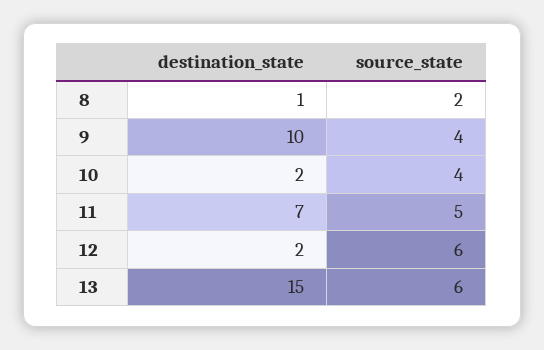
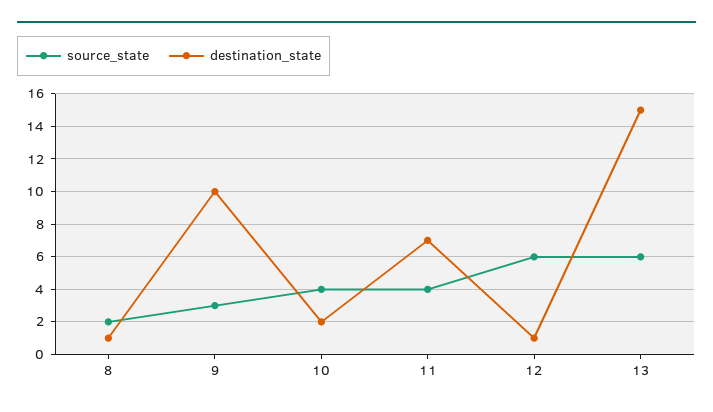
  {
    "destination_state": {
      "8": 1,
      "9": 10,
      "10": 2,
      "11": 7,
-     "12": 2,
+     "12": 1,
      "13": 15
    },
    "source_state": {
      "8": 2,
-     "9": 4,
+     "9": 3,
      "10": 4,
-     "11": 5,
+     "11": 4,
      "12": 6,
      "13": 6
    }
  }

